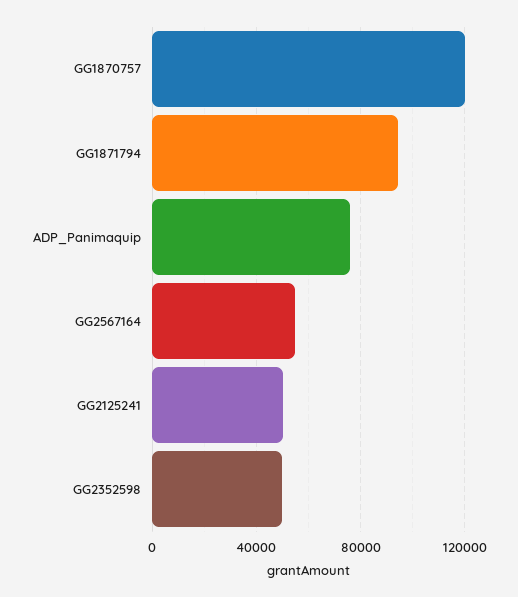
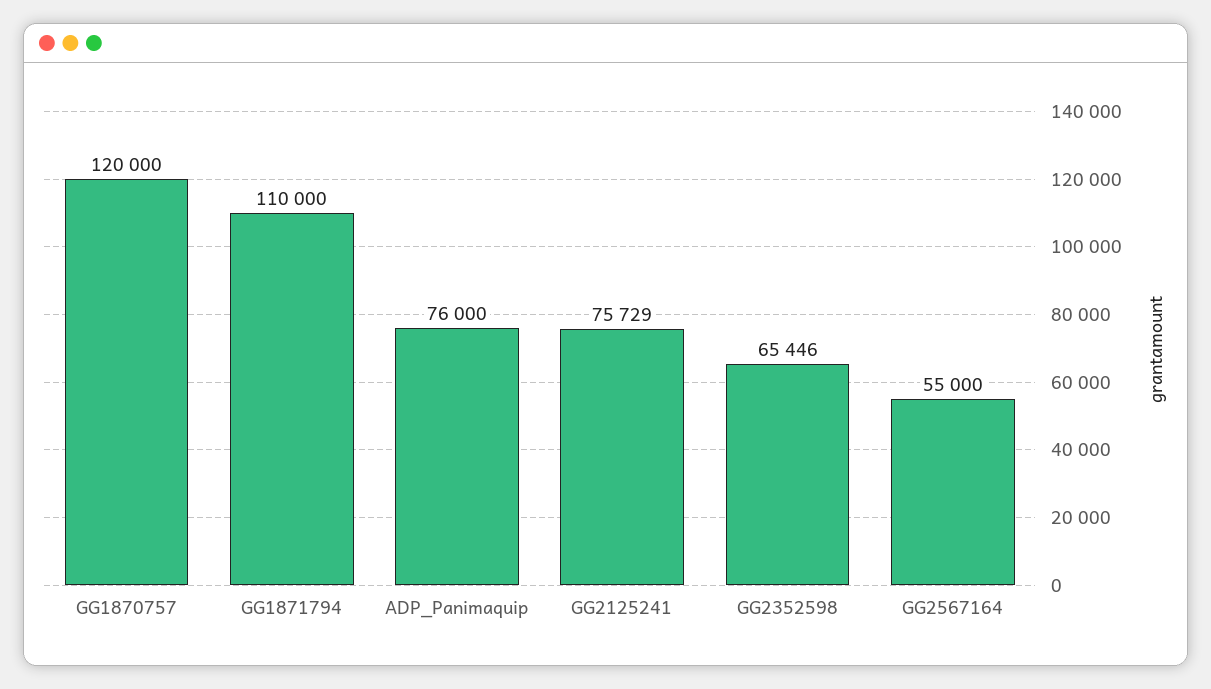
  {
    "GG1870757": 120000,
-   "GG1871794": 95000,
+   "GG1871794": 110000,
    "ADP_Panimaquip": 76000,
    "GG2567164": 55000,
-   "GG2125241": 50000,
+   "GG2125241": 75729,
-   "GG2352598": 50000
+   "GG2352598": 65446
  }

